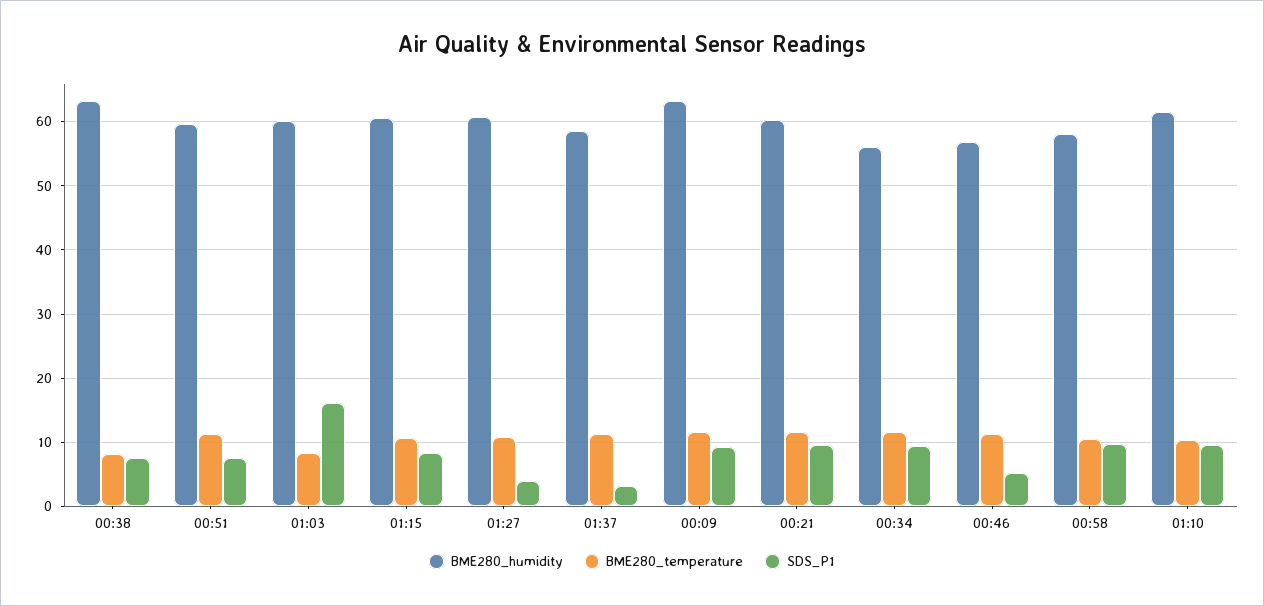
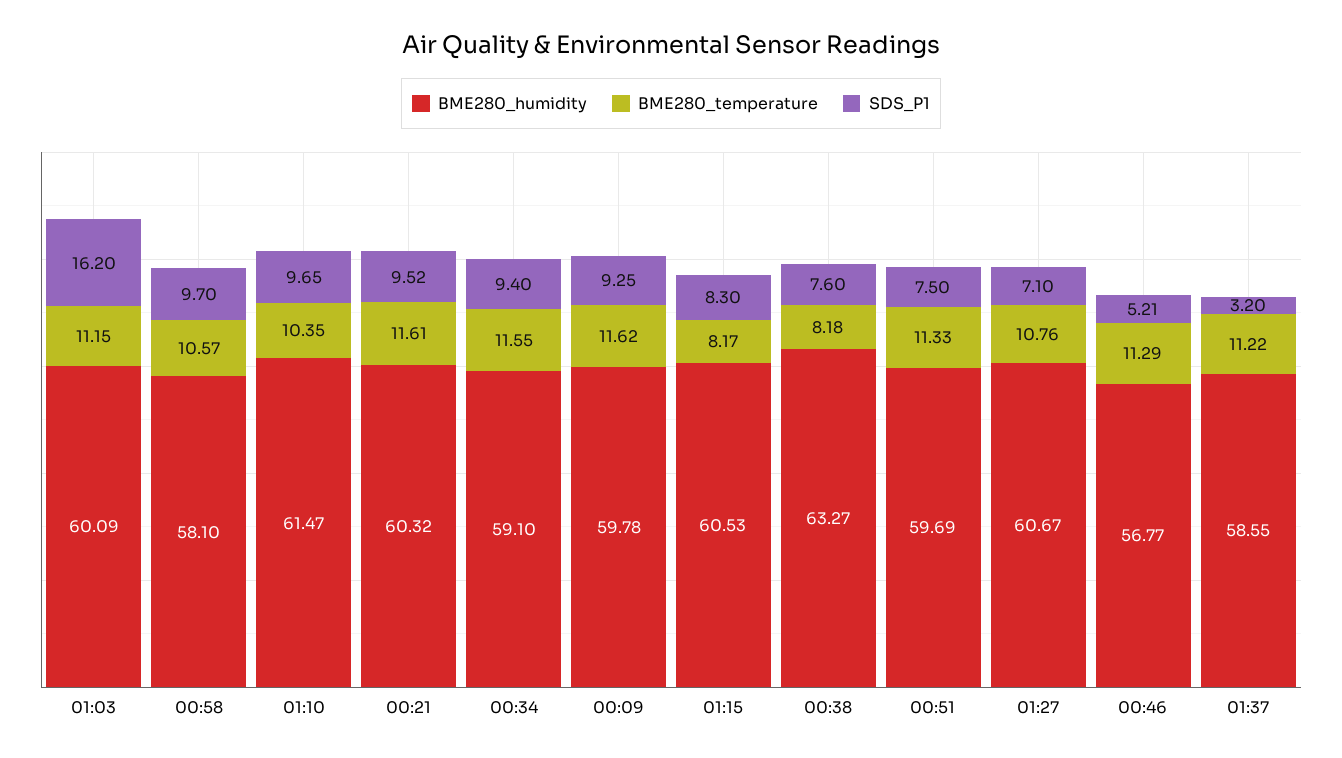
  {
    "BME280_humidity": {
      "00:38": 63.27,
      "00:51": 59.69,
      "01:03": 60.09,
      "01:15": 60.53,
      "01:27": 60.67,
      "01:37": 58.55,
-     "00:09": 63,
+     "00:09": 59.78,
      "00:21": 60.32,
-     "00:34": 56,
+     "00:34": 59.1,
      "00:46": 56.77,
      "00:58": 58.1,
      "01:10": 61.47
    },
    "BME280_temperature": {
      "00:38": 8.18,
      "00:51": 11.33,
-     "01:03": 8,
+     "01:03": 11.15,
-     "01:15": 11,
+     "01:15": 8.17,
      "01:27": 10.76,
      "01:37": 11.22,
      "00:09": 11.62,
      "00:21": 11.61,
      "00:34": 11.55,
      "00:46": 11.29,
      "00:58": 10.57,
      "01:10": 10.35
    },
    "SDS_P1": {
      "00:38": 7.6,
      "00:51": 7.5,
      "01:03": 16.2,
      "01:15": 8.3,
-     "01:27": 4,
+     "01:27": 7.1,
      "01:37": 3.2,
      "00:09": 9.25,
      "00:21": 9.52,
      "00:34": 9.4,
      "00:46": 5.21,
      "00:58": 9.7,
      "01:10": 9.65
    }
  }

